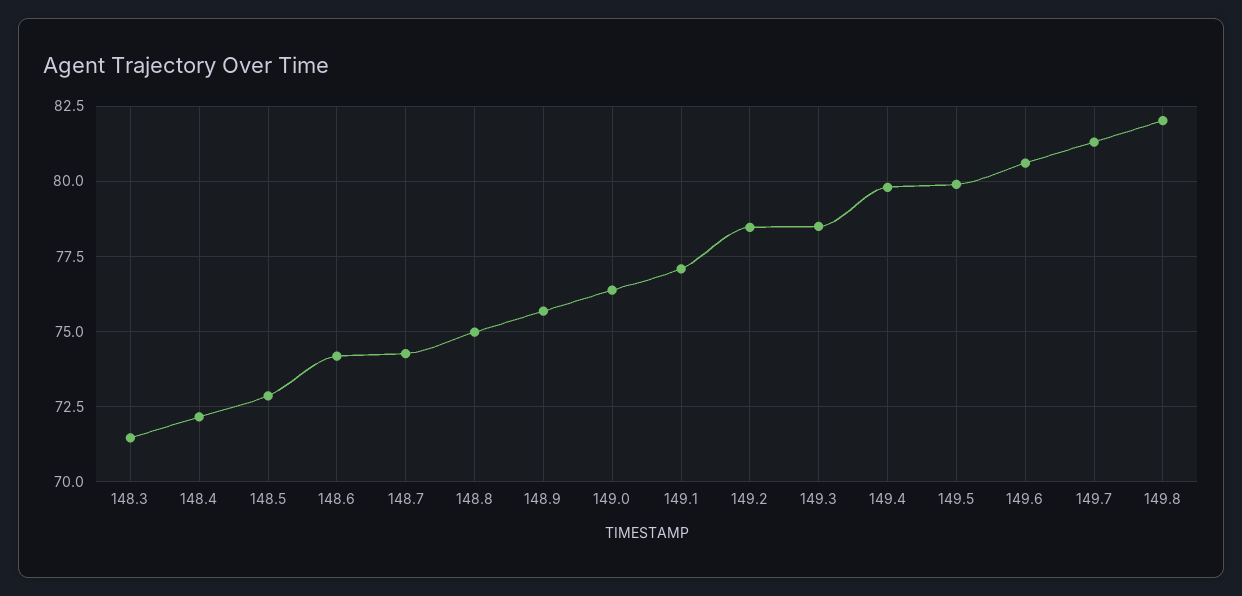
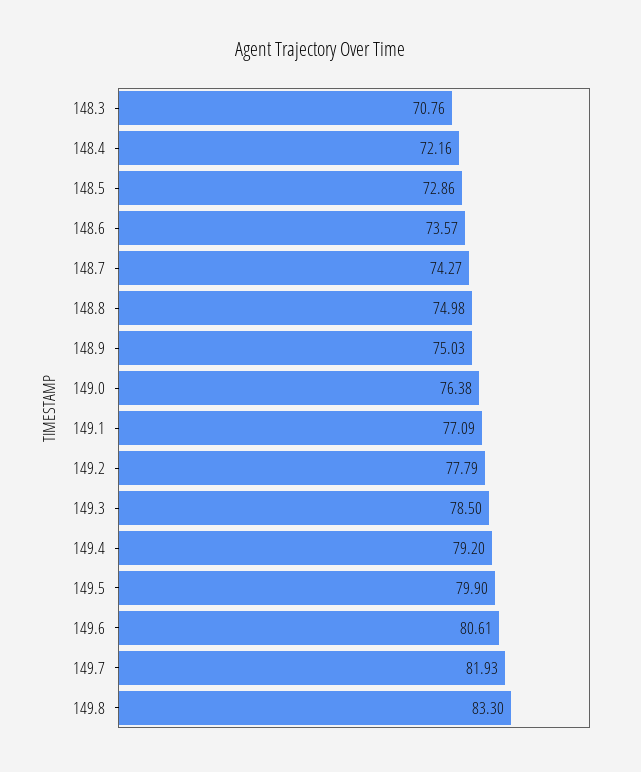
  {
-   "148.3": 71.5,
+   "148.3": 70.76,
    "148.4": 72.16,
    "148.5": 72.86,
-   "148.6": 74.25,
+   "148.6": 73.57,
    "148.7": 74.27,
    "148.8": 74.98,
-   "148.9": 75.75,
+   "148.9": 75.03,
    "149.0": 76.38,
    "149.1": 77.09,
-   "149.2": 78.5,
+   "149.2": 77.79,
    "149.3": 78.5,
-   "149.4": 79.75,
+   "149.4": 79.2,
    "149.5": 79.9,
    "149.6": 80.61,
-   "149.7": 81.25,
+   "149.7": 81.93,
-   "149.8": 82
+   "149.8": 83.3
  }

